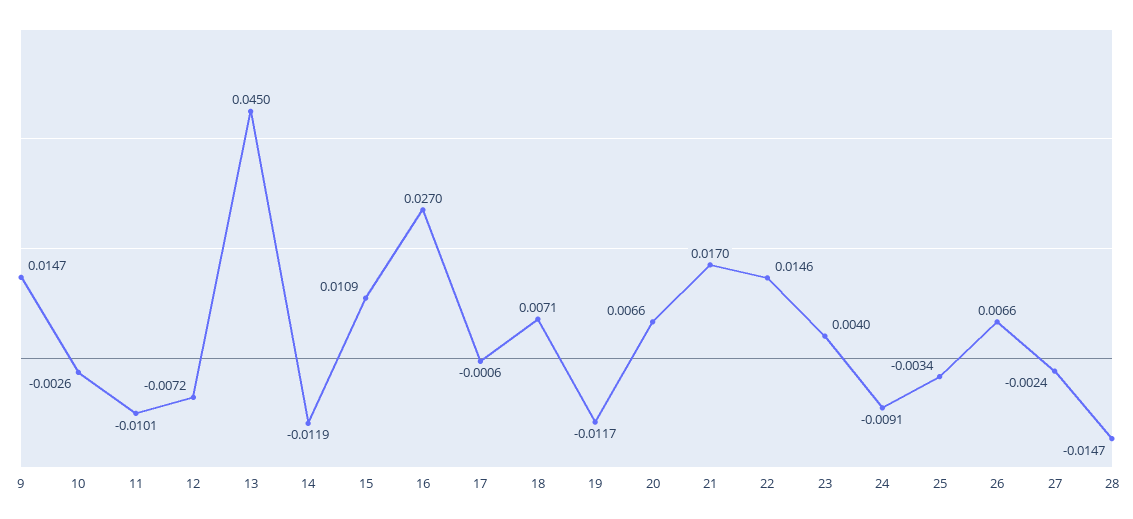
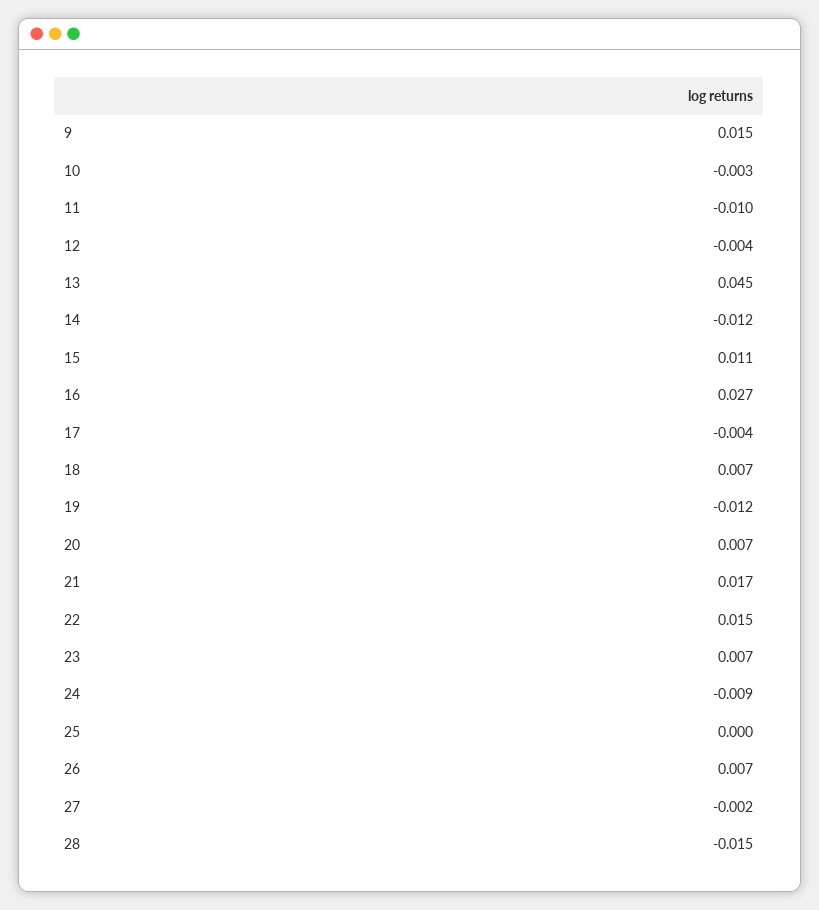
  {
    "9": 0.0147,
    "10": -0.0026,
    "11": -0.0101,
-   "12": -0.0072,
+   "12": -0.004,
    "13": 0.045,
    "14": -0.0119,
    "15": 0.0109,
    "16": 0.027,
-   "17": -0.0006,
+   "17": -0.004,
    "18": 0.0071,
    "19": -0.0117,
    "20": 0.0066,
    "21": 0.017,
    "22": 0.0146,
-   "23": 0.004,
+   "23": 0.007,
    "24": -0.0091,
-   "25": -0.0034,
+   "25": 0,
    "26": 0.0066,
    "27": -0.0024,
    "28": -0.0147
  }

